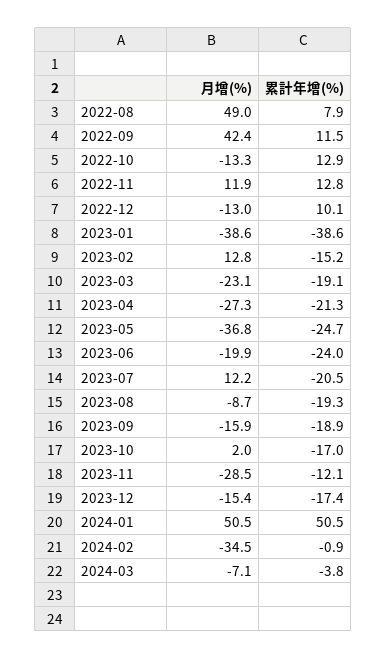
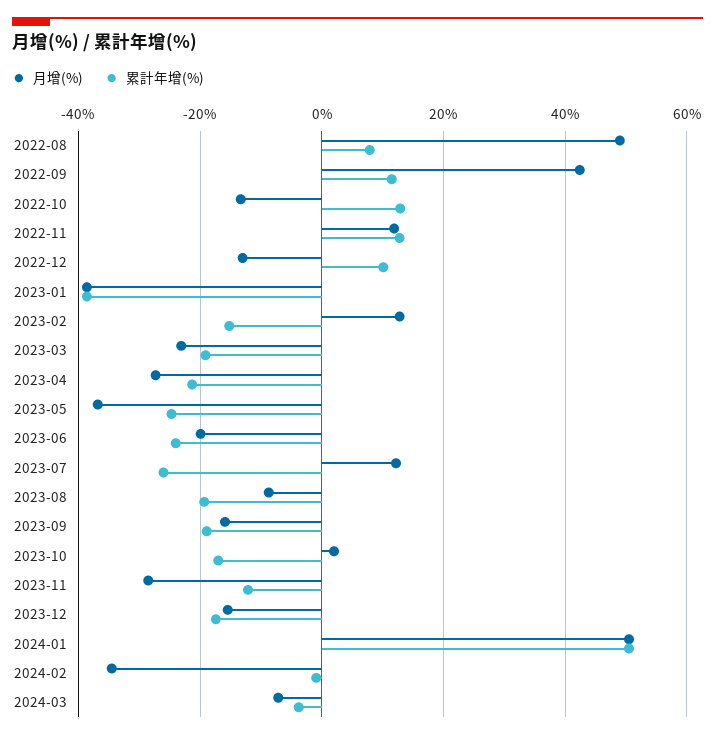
  {
    "月增(%)": {
      "2022-08": 49,
      "2022-09": 42.4,
      "2022-10": -13.3,
      "2022-11": 11.9,
      "2022-12": -13,
      "2023-01": -38.6,
      "2023-02": 12.8,
      "2023-03": -23.1,
      "2023-04": -27.3,
      "2023-05": -36.8,
      "2023-06": -19.9,
      "2023-07": 12.2,
      "2023-08": -8.7,
      "2023-09": -15.9,
      "2023-10": 2,
      "2023-11": -28.5,
      "2023-12": -15.4,
      "2024-01": 50.5,
      "2024-02": -34.5,
      "2024-03": -7.1
    },
    "累計年增(%)": {
      "2022-08": 7.9,
      "2022-09": 11.5,
      "2022-10": 12.9,
      "2022-11": 12.8,
      "2022-12": 10.1,
      "2023-01": -38.6,
      "2023-02": -15.2,
      "2023-03": -19.1,
      "2023-04": -21.3,
      "2023-05": -24.7,
      "2023-06": -24,
-     "2023-07": -20.5,
+     "2023-07": -26,
      "2023-08": -19.3,
      "2023-09": -18.9,
      "2023-10": -17,
      "2023-11": -12.1,
      "2023-12": -17.4,
      "2024-01": 50.5,
      "2024-02": -0.9,
      "2024-03": -3.8
    }
  }

